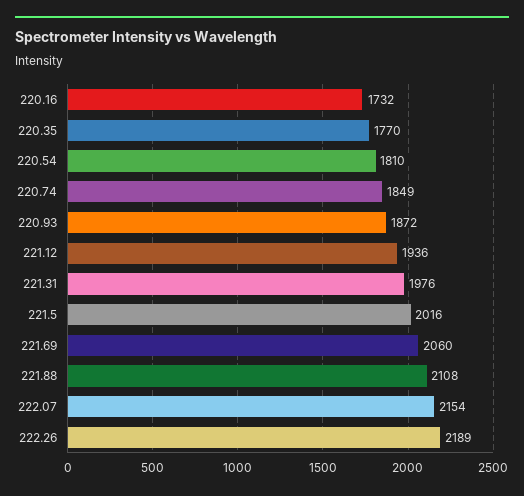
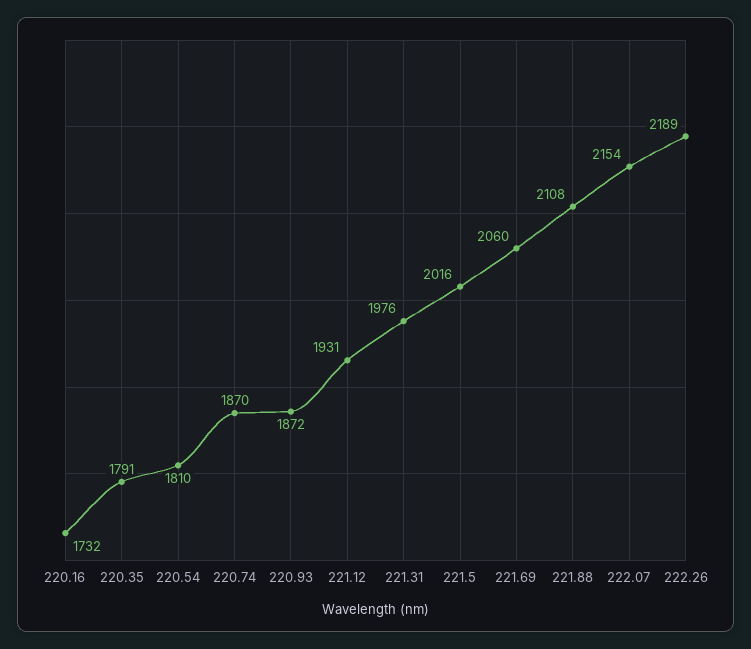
  {
    "220.16": 1732,
-   "220.35": 1770,
+   "220.35": 1791,
    "220.54": 1810,
-   "220.74": 1849,
+   "220.74": 1870,
    "220.93": 1872,
-   "221.12": 1936,
+   "221.12": 1931,
    "221.31": 1976,
    "221.5": 2016,
    "221.69": 2060,
    "221.88": 2108,
    "222.07": 2154,
    "222.26": 2189
  }

